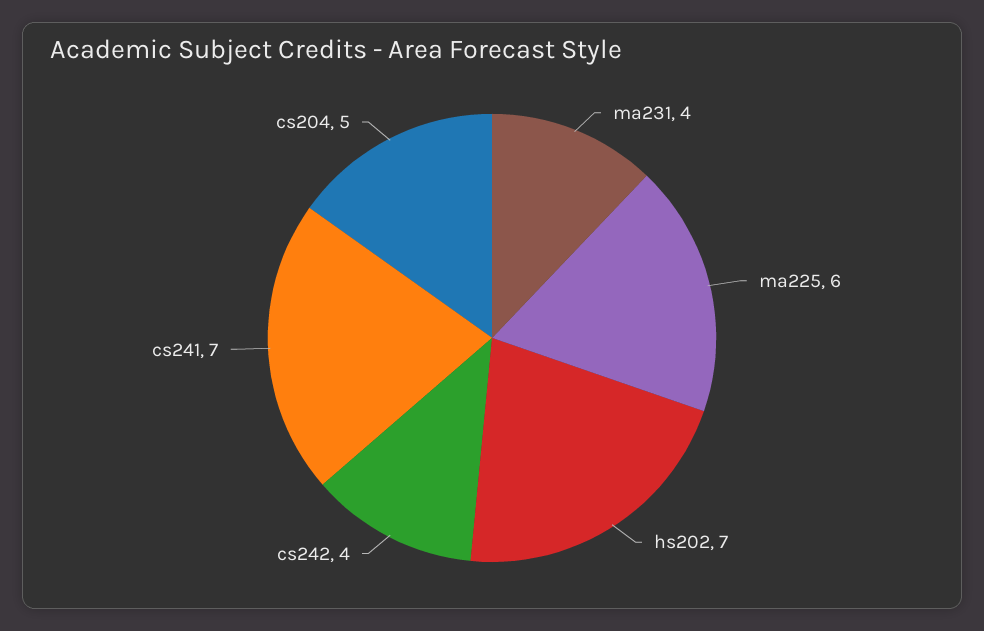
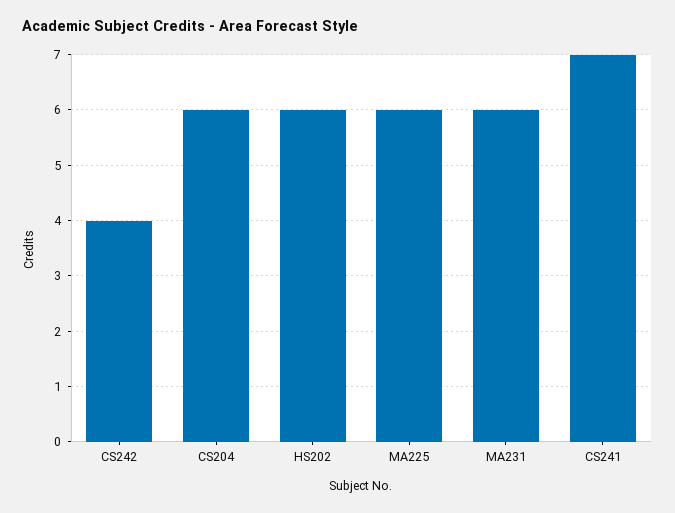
  {
-   "ma231": 4,
+   "ma231": 6,
    "ma225": 6,
-   "hs202": 7,
+   "hs202": 6,
    "cs242": 4,
    "cs241": 7,
-   "cs204": 5
+   "cs204": 6
  }

